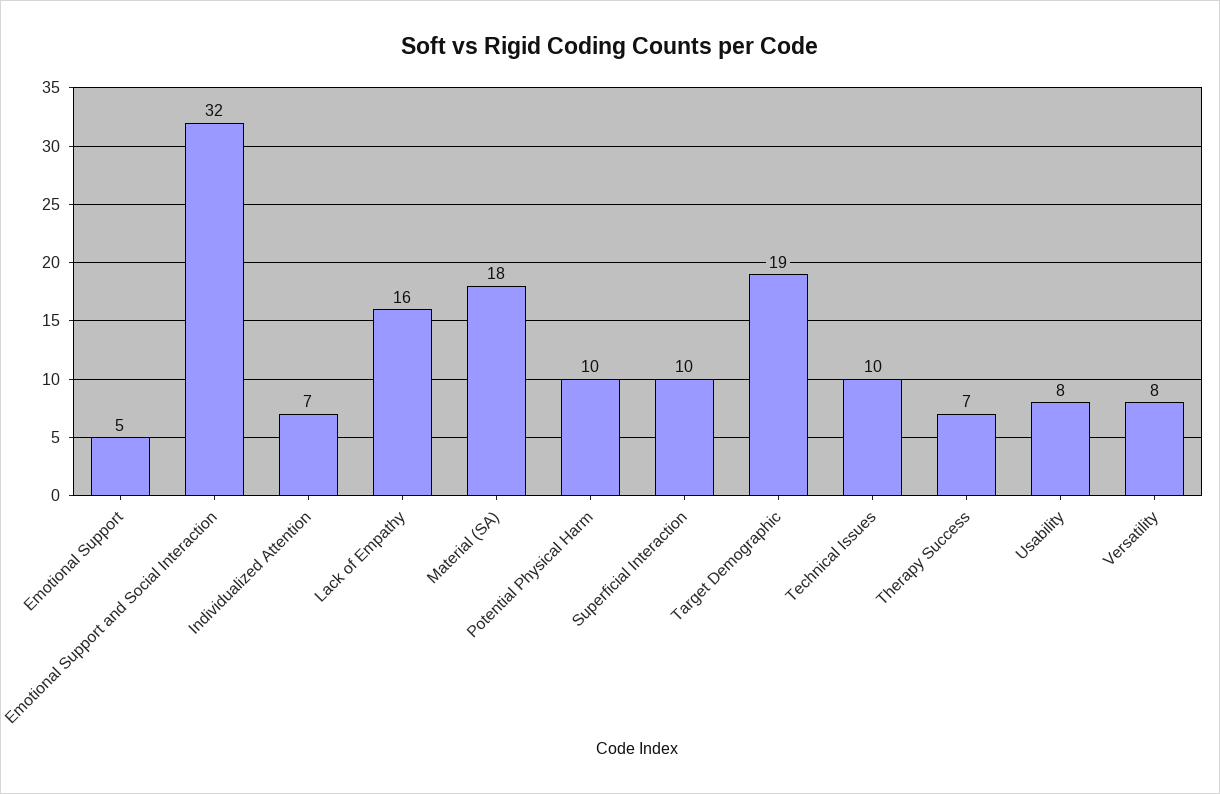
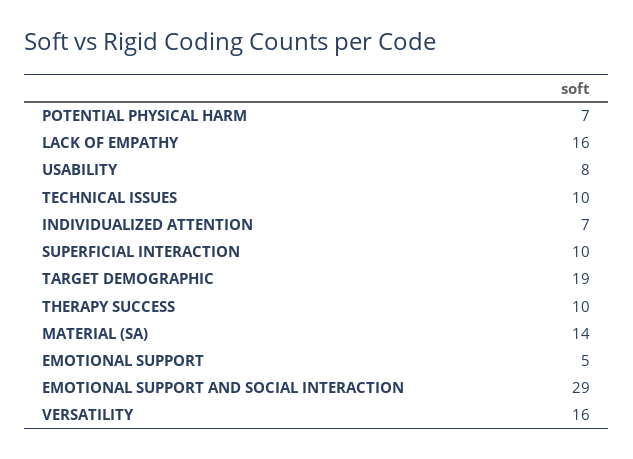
  {
    "Emotional Support": 5,
-   "Emotional Support and Social Interaction": 32,
+   "Emotional Support and Social Interaction": 29,
    "Individualized Attention": 7,
    "Lack of Empathy": 16,
-   "Material (SA)": 18,
+   "Material (SA)": 14,
-   "Potential Physical Harm": 10,
+   "Potential Physical Harm": 7,
    "Superficial Interaction": 10,
    "Target Demographic": 19,
    "Technical Issues": 10,
-   "Therapy Success": 7,
+   "Therapy Success": 10,
    "Usability": 8,
-   "Versatility": 8
+   "Versatility": 16
  }

